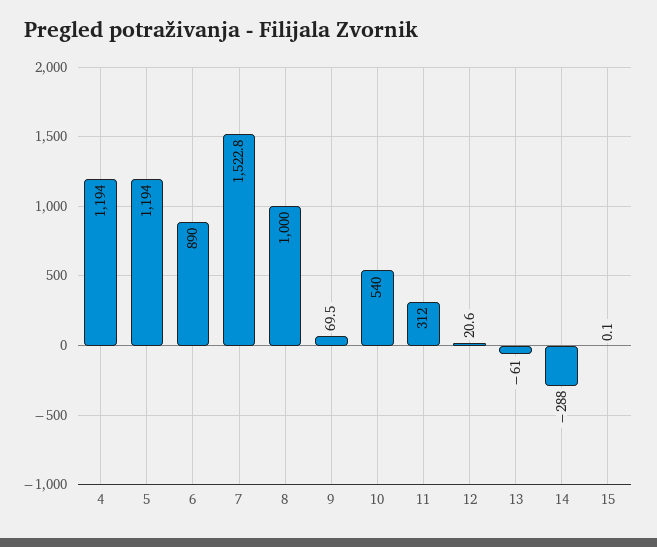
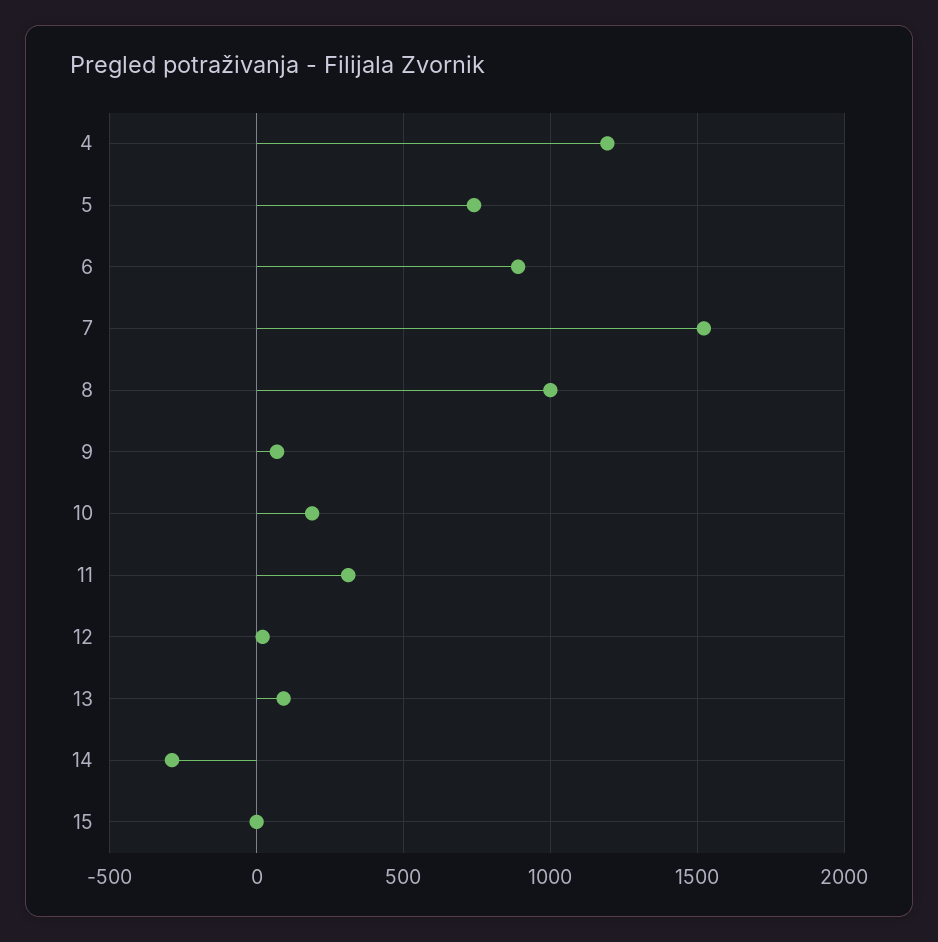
  {
    "4": 1194,
-   "5": 1194,
+   "5": 750,
    "6": 890,
    "7": 1522.8,
    "8": 1000,
    "9": 69.5,
-   "10": 540,
+   "10": 200,
    "11": 312,
    "12": 20.6,
-   "13": -61,
+   "13": 100,
    "14": -288,
    "15": 0.1
  }

